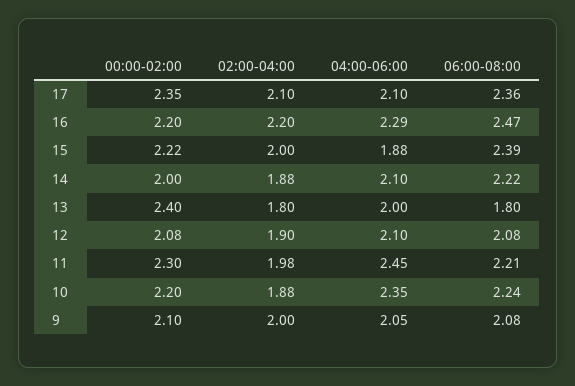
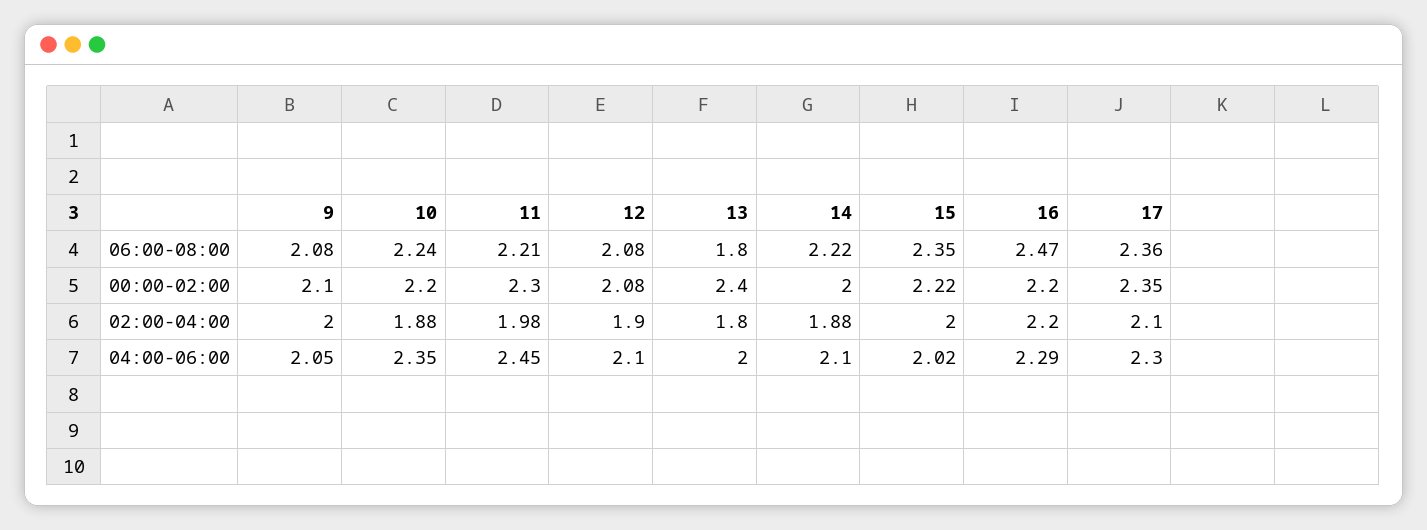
  {
    "00:00-02:00": {
      "17": 2.35,
      "16": 2.2,
      "15": 2.22,
      "14": 2,
      "13": 2.4,
      "12": 2.08,
      "11": 2.3,
      "10": 2.2,
      "9": 2.1
    },
    "02:00-04:00": {
      "17": 2.1,
      "16": 2.2,
      "15": 2,
      "14": 1.88,
      "13": 1.8,
      "12": 1.9,
      "11": 1.98,
      "10": 1.88,
      "9": 2
    },
    "04:00-06:00": {
-     "17": 2.1,
+     "17": 2.3,
      "16": 2.29,
-     "15": 1.88,
+     "15": 2.02,
      "14": 2.1,
      "13": 2,
      "12": 2.1,
      "11": 2.45,
      "10": 2.35,
      "9": 2.05
    },
    "06:00-08:00": {
      "17": 2.36,
      "16": 2.47,
-     "15": 2.39,
+     "15": 2.35,
      "14": 2.22,
      "13": 1.8,
      "12": 2.08,
      "11": 2.21,
      "10": 2.24,
      "9": 2.08
    }
  }

